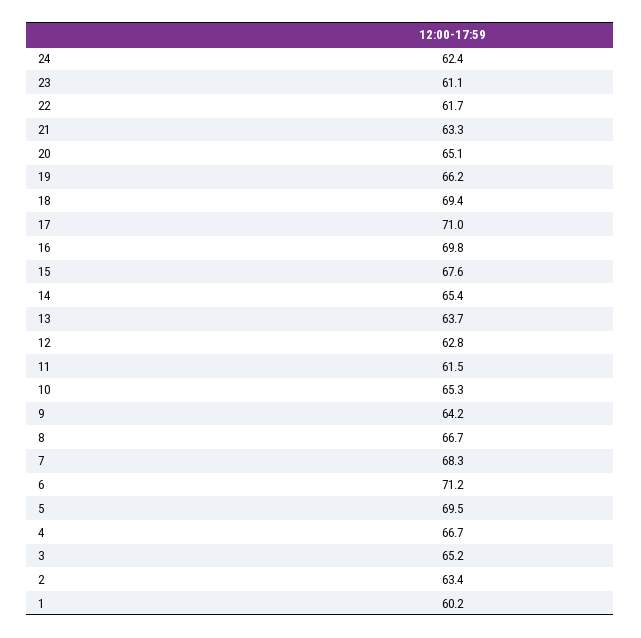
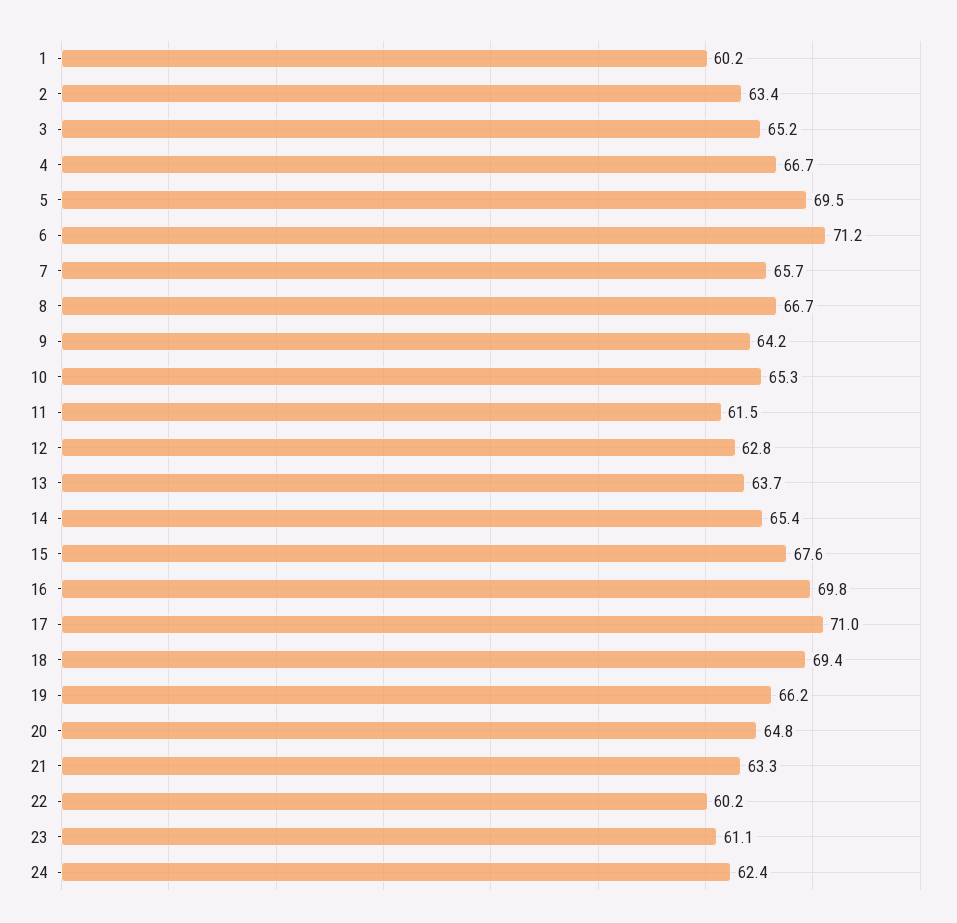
  {
    "24": 62.4,
    "23": 61.1,
-   "22": 61.7,
+   "22": 60.2,
    "21": 63.3,
-   "20": 65.1,
+   "20": 64.8,
    "19": 66.2,
    "18": 69.4,
    "17": 71,
    "16": 69.8,
    "15": 67.6,
    "14": 65.4,
    "13": 63.7,
    "12": 62.8,
    "11": 61.5,
    "10": 65.3,
    "9": 64.2,
    "8": 66.7,
-   "7": 68.3,
+   "7": 65.7,
    "6": 71.2,
    "5": 69.5,
    "4": 66.7,
    "3": 65.2,
    "2": 63.4,
    "1": 60.2
  }

